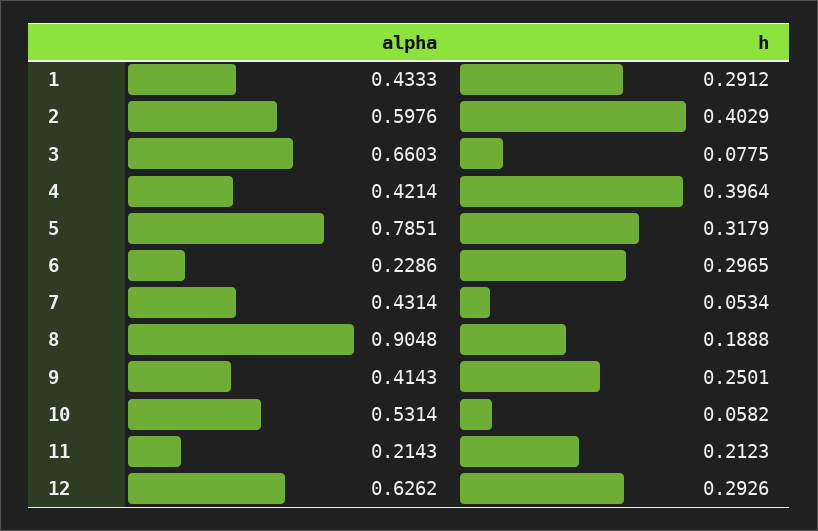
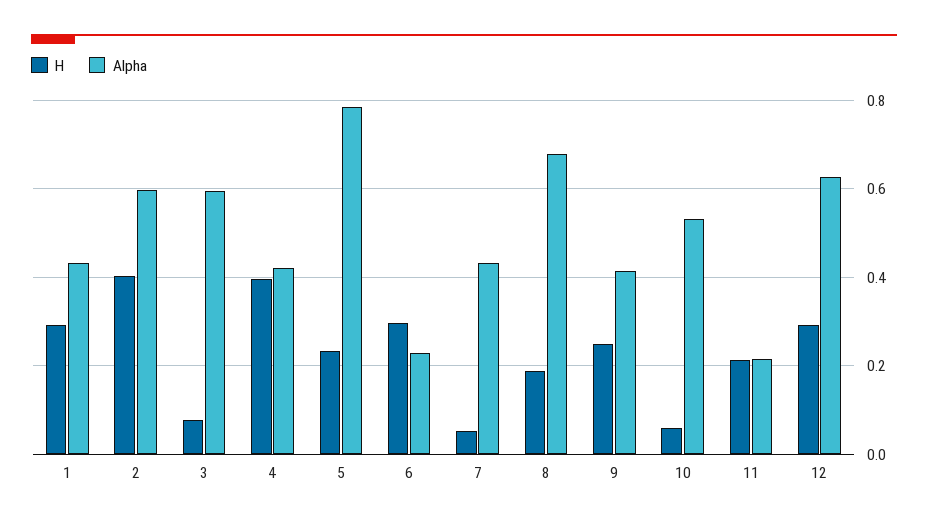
  {
    "alpha": {
      "1": 0.4333,
      "2": 0.5976,
-     "3": 0.6603,
+     "3": 0.6,
      "4": 0.4214,
      "5": 0.7851,
      "6": 0.2286,
      "7": 0.4314,
-     "8": 0.9048,
+     "8": 0.68,
      "9": 0.4143,
      "10": 0.5314,
      "11": 0.2143,
      "12": 0.6262
    },
    "h": {
      "1": 0.2912,
      "2": 0.4029,
      "3": 0.0775,
      "4": 0.3964,
-     "5": 0.3179,
+     "5": 0.24,
      "6": 0.2965,
      "7": 0.0534,
      "8": 0.1888,
      "9": 0.2501,
      "10": 0.0582,
      "11": 0.2123,
      "12": 0.2926
    }
  }

